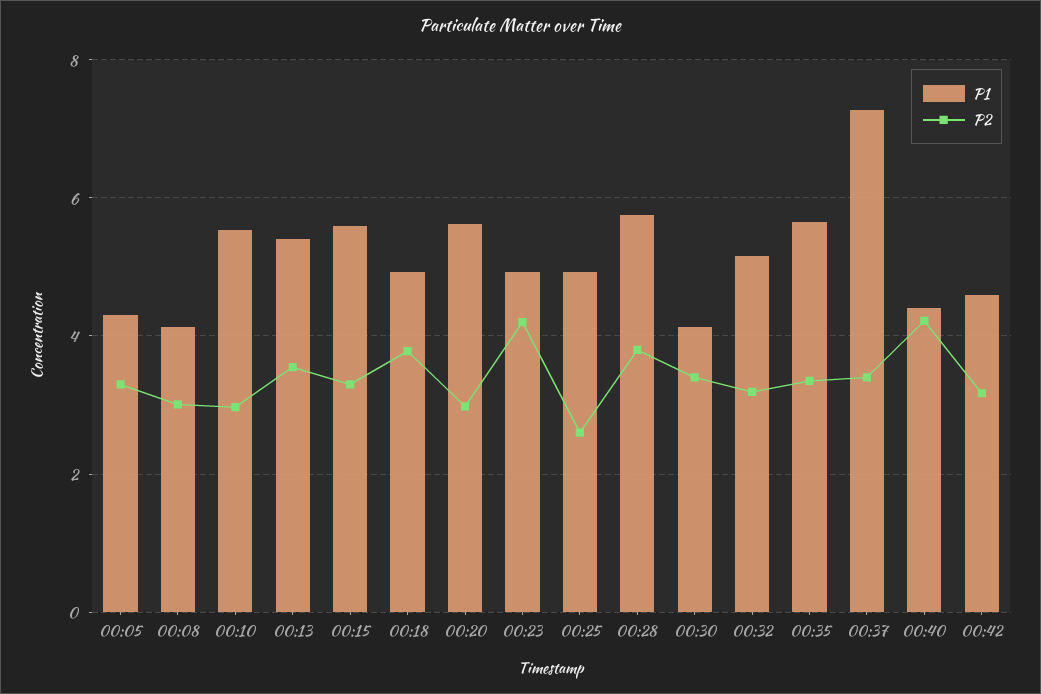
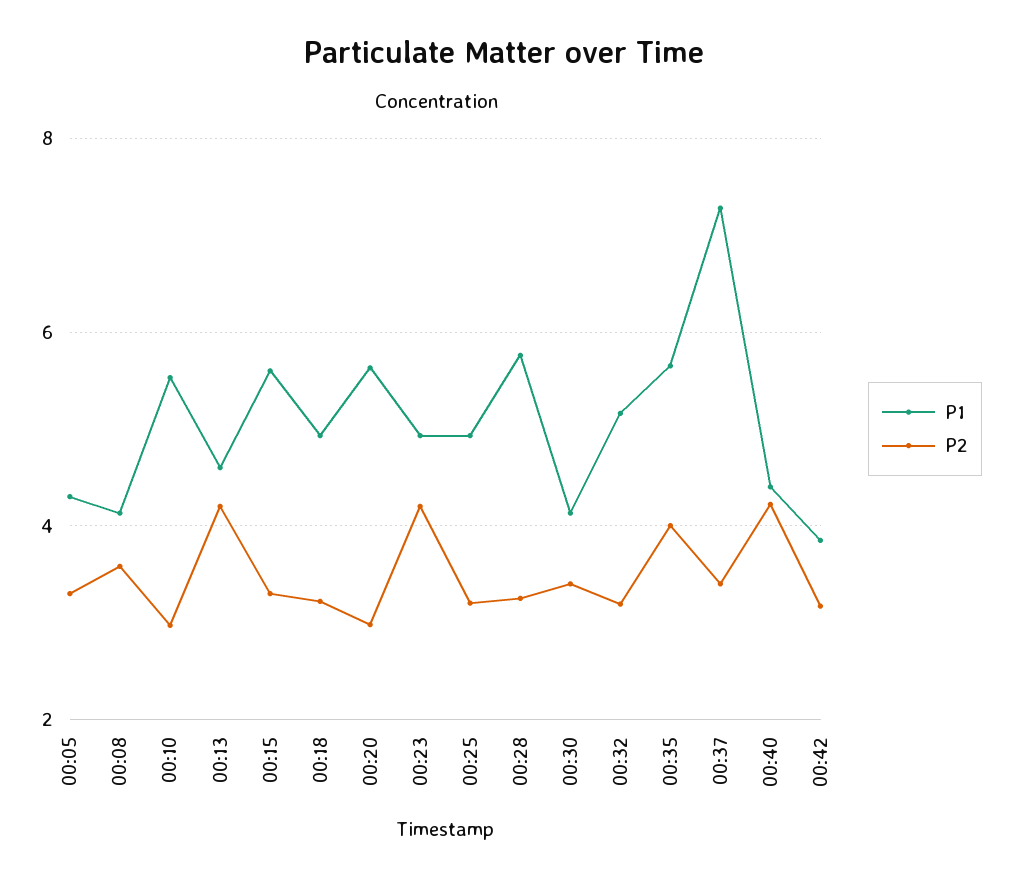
  {
    "P1": {
      "00:05": 4.4,
      "00:08": 4.2,
      "00:10": 5.6,
-     "00:13": 5.4,
+     "00:13": 4.6,
      "00:15": 5.6,
      "00:18": 5,
      "00:20": 5.6,
      "00:23": 5,
      "00:25": 5,
      "00:28": 5.8,
      "00:30": 4.2,
      "00:32": 5.2,
      "00:35": 5.6,
      "00:37": 7.2,
      "00:40": 4.4,
-     "00:42": 4.6
+     "00:42": 3.8
    },
    "P2": {
      "00:05": 3.4,
-     "00:08": 3,
+     "00:08": 3.6,
      "00:10": 3,
-     "00:13": 3.6,
+     "00:13": 4.2,
      "00:15": 3.4,
-     "00:18": 3.8,
+     "00:18": 3.2,
      "00:20": 3,
      "00:23": 4.2,
-     "00:25": 2.6,
+     "00:25": 3.2,
-     "00:28": 3.8,
+     "00:28": 3.2,
      "00:30": 3.4,
      "00:32": 3.2,
-     "00:35": 3.4,
+     "00:35": 4,
      "00:37": 3.4,
      "00:40": 4.2,
      "00:42": 3.2
    }
  }

